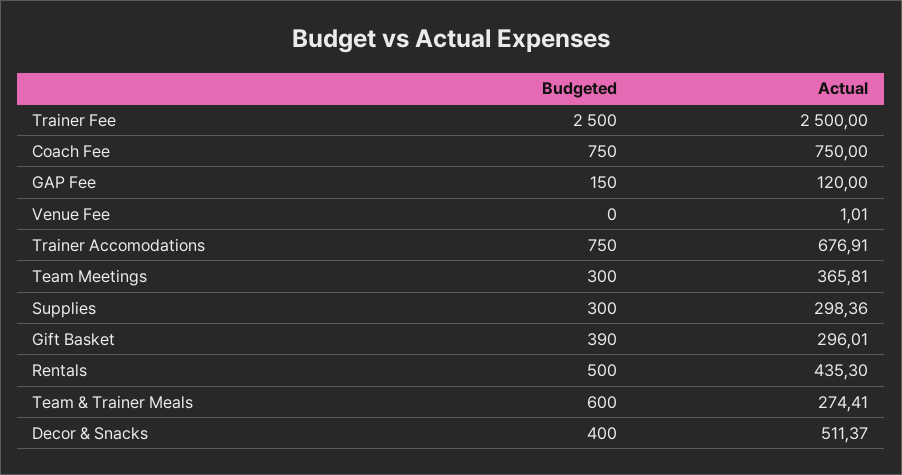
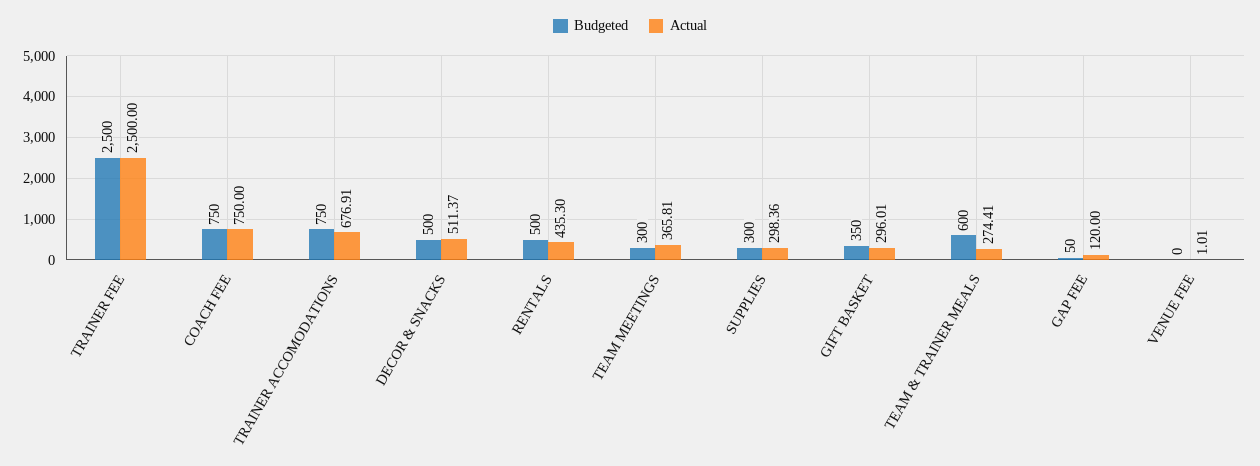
  {
    "Budgeted": {
      "Trainer Fee": 2500,
      "Coach Fee": 750,
-     "GAP Fee": 150,
+     "GAP Fee": 50,
      "Venue Fee": 0,
      "Trainer Accomodations": 750,
      "Team Meetings": 300,
      "Supplies": 300,
-     "Gift Basket": 390,
+     "Gift Basket": 350,
      "Rentals": 500,
      "Team & Trainer Meals": 600,
-     "Decor & Snacks": 400
+     "Decor & Snacks": 500
    },
    "Actual": {
      "Trainer Fee": 2500,
      "Coach Fee": 750,
      "GAP Fee": 120,
      "Venue Fee": 1.01,
      "Trainer Accomodations": 676.91,
      "Team Meetings": 365.81,
      "Supplies": 298.36,
      "Gift Basket": 296.01,
      "Rentals": 435.3,
      "Team & Trainer Meals": 274.41,
      "Decor & Snacks": 511.37
    }
  }

